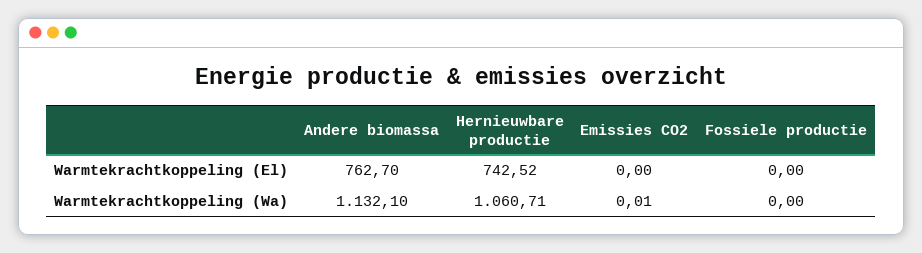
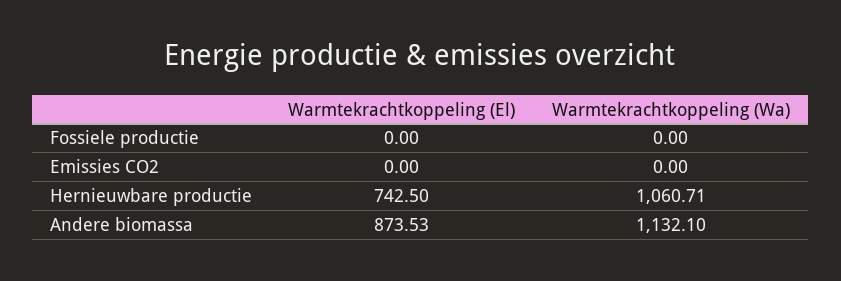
  {
    "Andere biomassa": {
-     "Warmtekrachtkoppeling (El)": 762.7,
+     "Warmtekrachtkoppeling (El)": 873.53,
      "Warmtekrachtkoppeling (Wa)": 1132.1
    },
    "Hernieuwbare productie": {
-     "Warmtekrachtkoppeling (El)": 742.52,
+     "Warmtekrachtkoppeling (El)": 742.5,
      "Warmtekrachtkoppeling (Wa)": 1060.71
    },
    "Emissies CO2": {
      "Warmtekrachtkoppeling (El)": 0,
-     "Warmtekrachtkoppeling (Wa)": 0.01
+     "Warmtekrachtkoppeling (Wa)": 0
    },
    "Fossiele productie": {
      "Warmtekrachtkoppeling (El)": 0,
      "Warmtekrachtkoppeling (Wa)": 0
    }
  }

